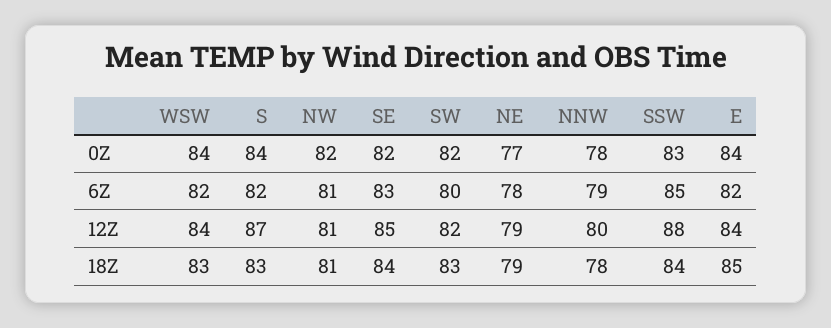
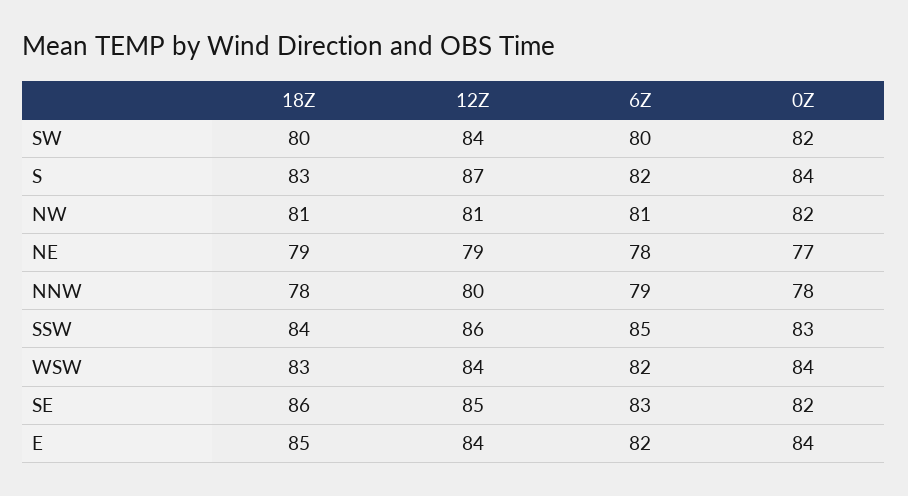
  {
    "WSW": {
      "0Z": 84,
      "6Z": 82,
      "12Z": 84,
      "18Z": 83
    },
    "S": {
      "0Z": 84,
      "6Z": 82,
      "12Z": 87,
      "18Z": 83
    },
    "NW": {
      "0Z": 82,
      "6Z": 81,
      "12Z": 81,
      "18Z": 81
    },
    "SE": {
      "0Z": 82,
      "6Z": 83,
      "12Z": 85,
-     "18Z": 84
+     "18Z": 86
    },
    "SW": {
      "0Z": 82,
      "6Z": 80,
-     "12Z": 82,
+     "12Z": 84,
-     "18Z": 83
+     "18Z": 80
    },
    "NE": {
      "0Z": 77,
      "6Z": 78,
      "12Z": 79,
      "18Z": 79
    },
    "NNW": {
      "0Z": 78,
      "6Z": 79,
      "12Z": 80,
      "18Z": 78
    },
    "SSW": {
      "0Z": 83,
      "6Z": 85,
-     "12Z": 88,
+     "12Z": 86,
      "18Z": 84
    },
    "E": {
      "0Z": 84,
      "6Z": 82,
      "12Z": 84,
      "18Z": 85
    }
  }

